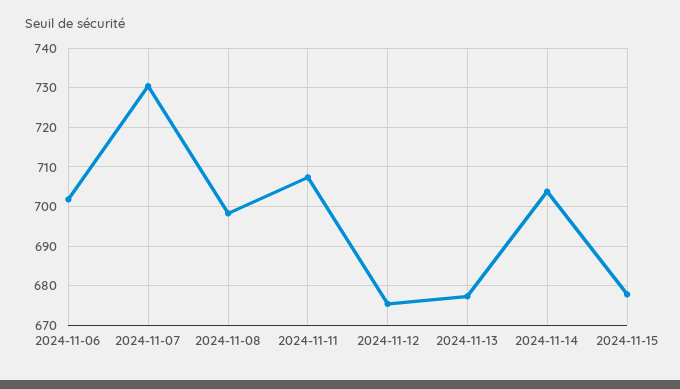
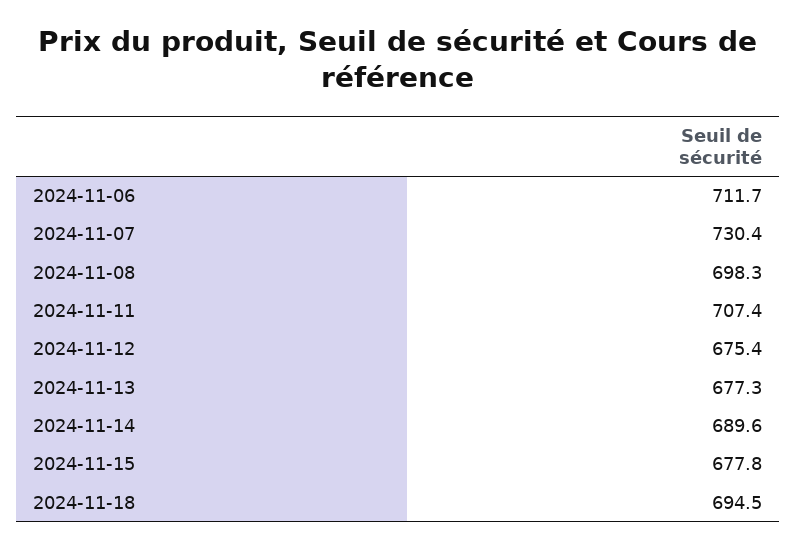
  {
-   "2024-11-06": 702,
+   "2024-11-06": 711.7,
    "2024-11-07": 730.4,
    "2024-11-08": 698.3,
    "2024-11-11": 707.4,
    "2024-11-12": 675.4,
    "2024-11-13": 677.3,
-   "2024-11-14": 704,
+   "2024-11-14": 689.6,
-   "2024-11-15": 677.8
+   "2024-11-15": 677.8,
+   "2024-11-18": 694.5
  }

